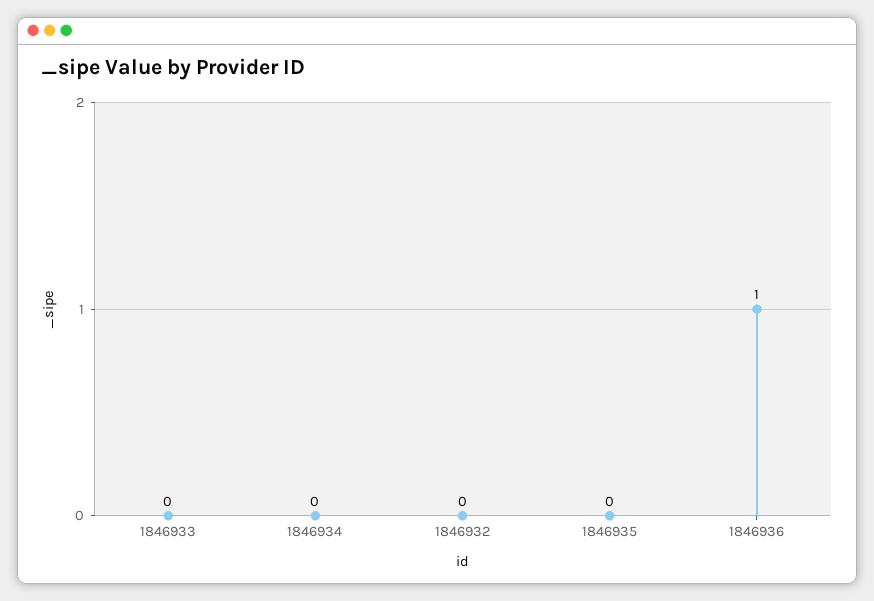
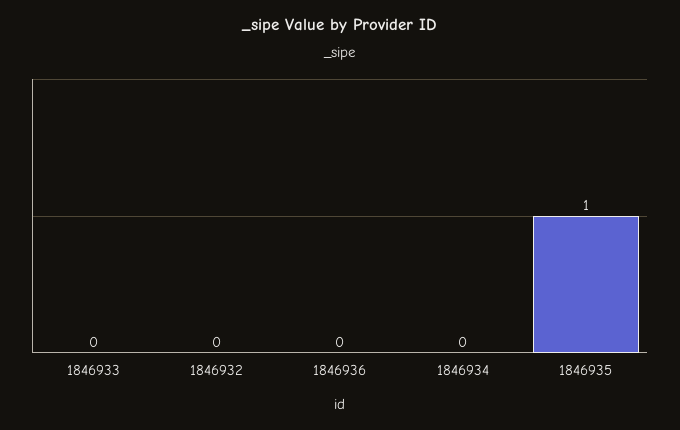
  {
    "1846933": 0,
    "1846934": 0,
    "1846932": 0,
-   "1846935": 0,
+   "1846935": 1,
-   "1846936": 1
+   "1846936": 0
  }

